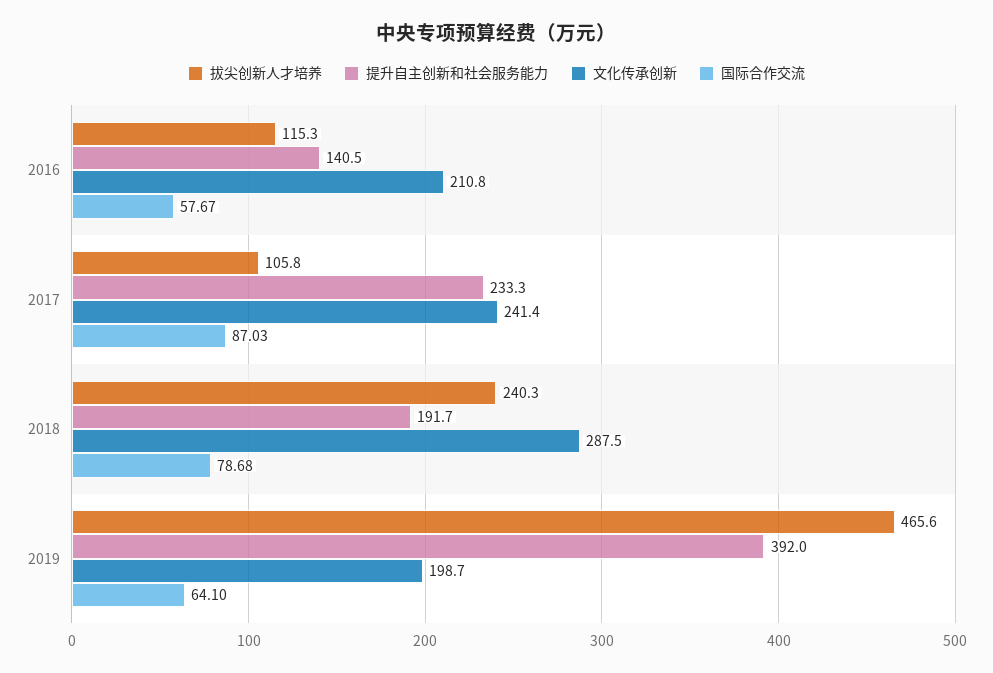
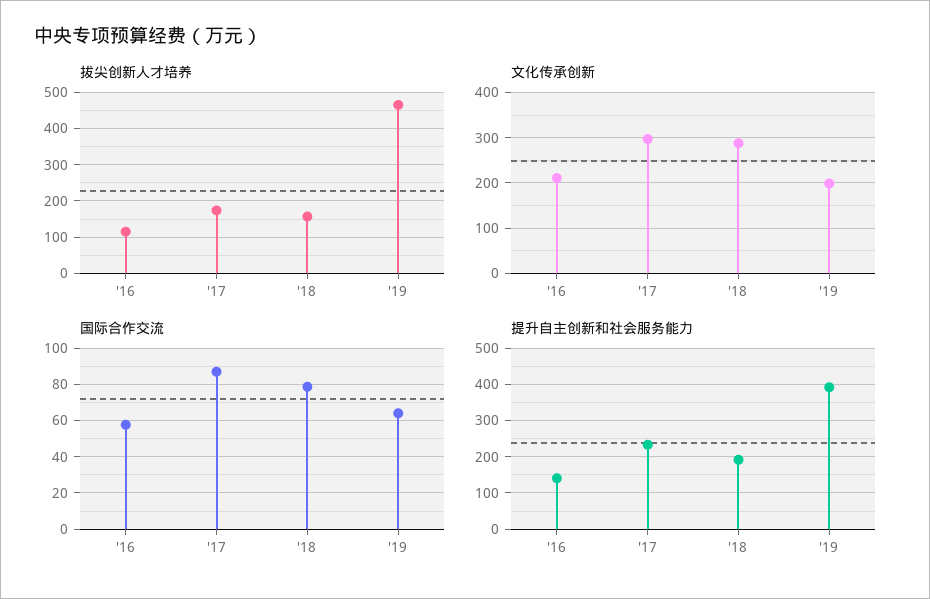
  {
    "拔尖创新人才培养": {
      "2016": 115.3,
-     "2017": 105.8,
+     "2017": 180,
-     "2018": 240.3,
+     "2018": 160,
      "2019": 465.6
    },
    "提升自主创新和社会服务能力": {
      "2016": 140.5,
      "2017": 233.3,
      "2018": 191.7,
      "2019": 392
    },
    "文化传承创新": {
      "2016": 210.8,
-     "2017": 241.4,
+     "2017": 300,
      "2018": 287.5,
      "2019": 198.7
    },
    "国际合作交流": {
      "2016": 57.67,
      "2017": 87.03,
      "2018": 78.68,
      "2019": 64.1
    }
  }

